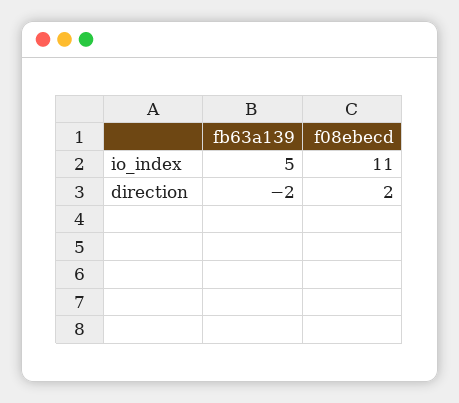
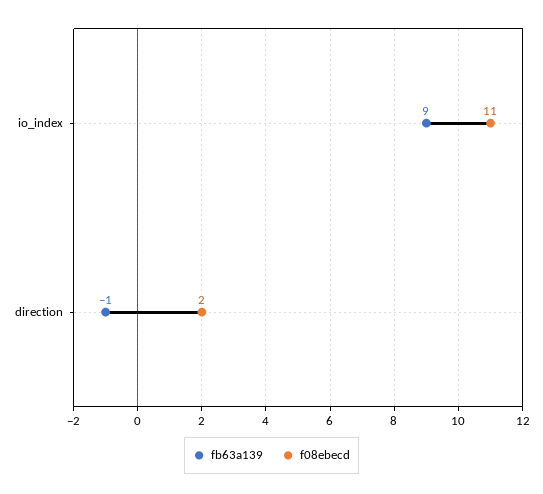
  {
    "fb63a139": {
-     "io_index": 5,
+     "io_index": 9,
-     "direction": -2
+     "direction": -1
    },
    "f08ebecd": {
      "io_index": 11,
      "direction": 2
    }
  }

